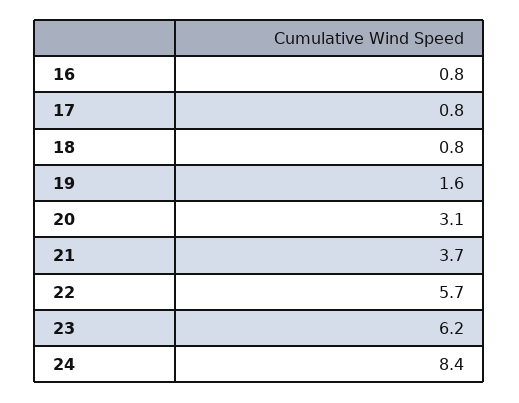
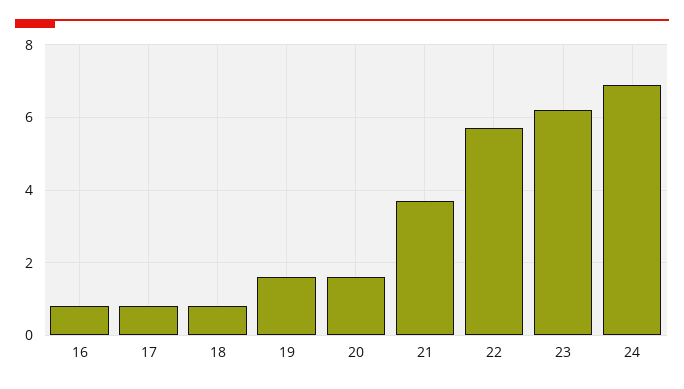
  {
    "16": 0.8,
    "17": 0.8,
    "18": 0.8,
    "19": 1.6,
-   "20": 3.1,
+   "20": 1.5,
    "21": 3.7,
    "22": 5.7,
    "23": 6.2,
-   "24": 8.4
+   "24": 7
  }

